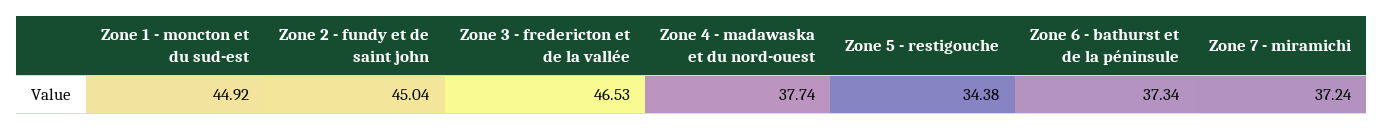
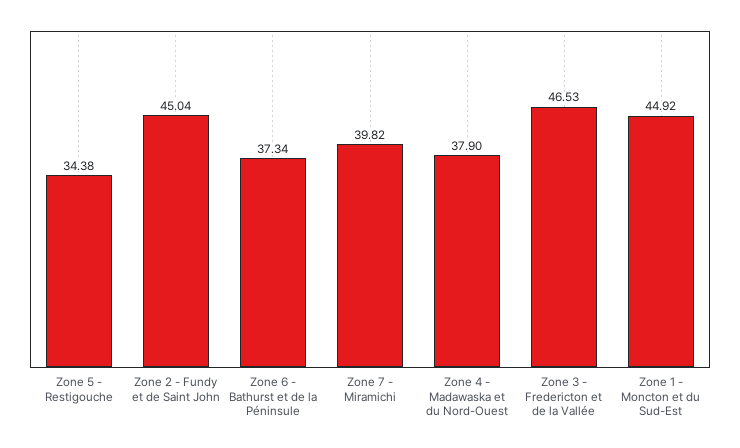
  {
    "Zone 1 - moncton et du sud-est": 44.92,
    "Zone 2 - fundy et de saint john": 45.04,
    "Zone 3 - fredericton et de la vallée": 46.53,
-   "Zone 4 - madawaska et du nord-ouest": 37.74,
+   "Zone 4 - madawaska et du nord-ouest": 37.9,
    "Zone 5 - restigouche": 34.38,
    "Zone 6 - bathurst et de la péninsule": 37.34,
-   "Zone 7 - miramichi": 37.24
+   "Zone 7 - miramichi": 39.82
  }

